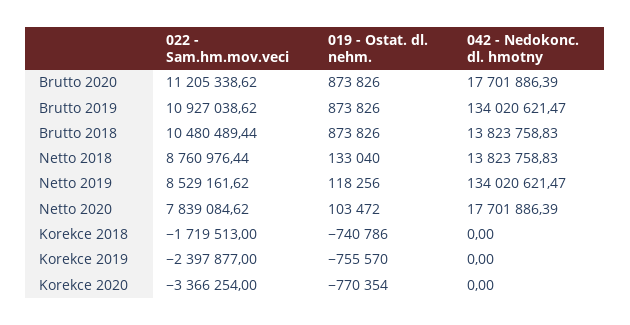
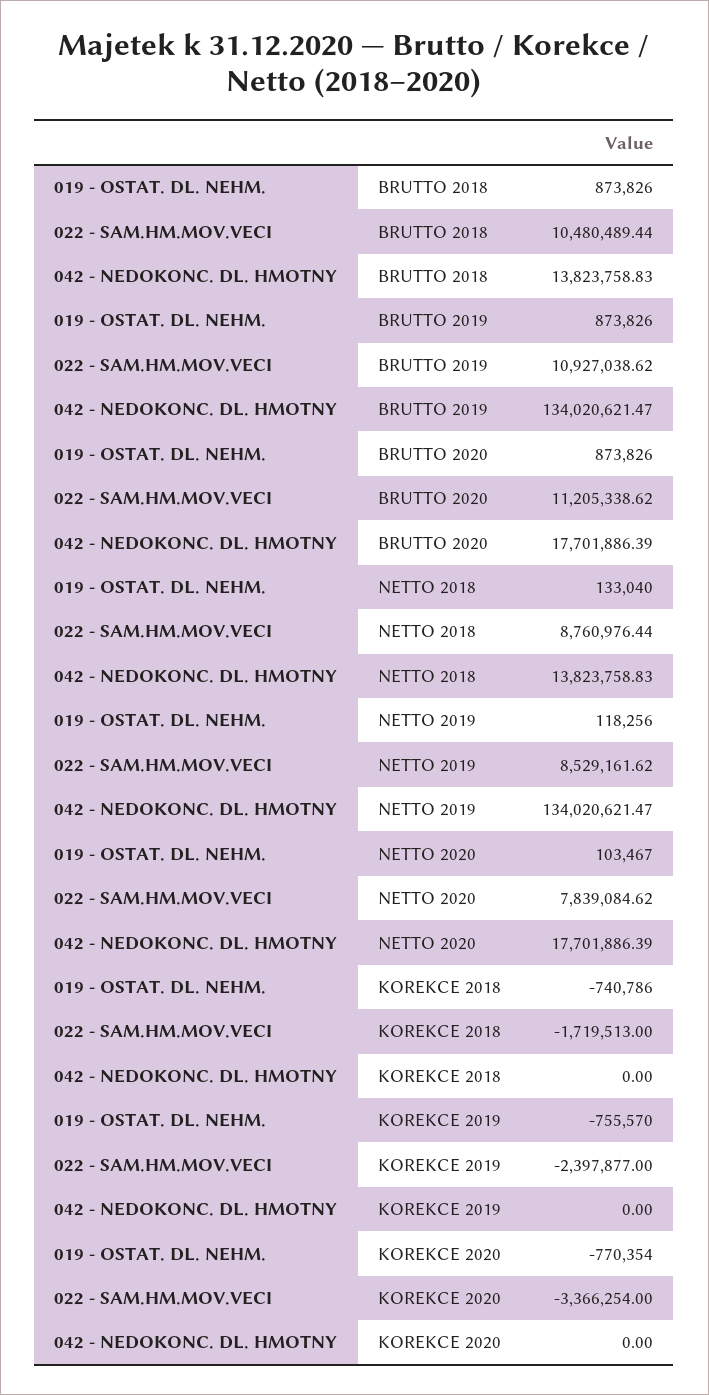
  {
    "022 - Sam.hm.mov.veci": {
      "Brutto 2020": 11205338.62,
      "Brutto 2019": 10927038.62,
      "Brutto 2018": 10480489.44,
      "Netto 2018": 8760976.44,
      "Netto 2019": 8529161.62,
      "Netto 2020": 7839084.62,
      "Korekce 2018": -1719513,
      "Korekce 2019": -2397877,
      "Korekce 2020": -3366254
    },
    "019 - Ostat. dl. nehm.": {
      "Brutto 2020": 873826,
      "Brutto 2019": 873826,
      "Brutto 2018": 873826,
      "Netto 2018": 133040,
      "Netto 2019": 118256,
-     "Netto 2020": 103472,
+     "Netto 2020": 103467,
      "Korekce 2018": -740786,
      "Korekce 2019": -755570,
      "Korekce 2020": -770354
    },
    "042 - Nedokonc. dl. hmotny": {
      "Brutto 2020": 17701886.39,
      "Brutto 2019": 134020621.47,
      "Brutto 2018": 13823758.83,
      "Netto 2018": 13823758.83,
      "Netto 2019": 134020621.47,
      "Netto 2020": 17701886.39,
      "Korekce 2018": 0,
      "Korekce 2019": 0,
      "Korekce 2020": 0
    }
  }

